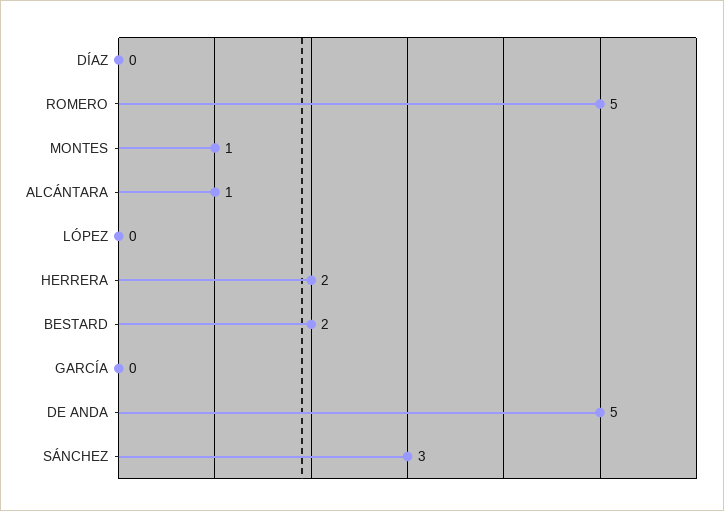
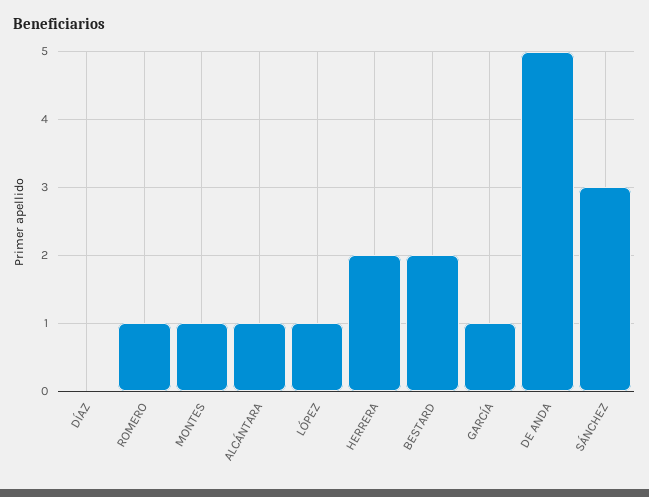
  {
    "DÍAZ": 0,
-   "ROMERO": 5,
+   "ROMERO": 1,
    "MONTES": 1,
    "ALCÁNTARA": 1,
-   "LÓPEZ": 0,
+   "LÓPEZ": 1,
    "HERRERA": 2,
    "BESTARD": 2,
-   "GARCÍA": 0,
+   "GARCÍA": 1,
    "DE ANDA": 5,
    "SÁNCHEZ": 3
  }

